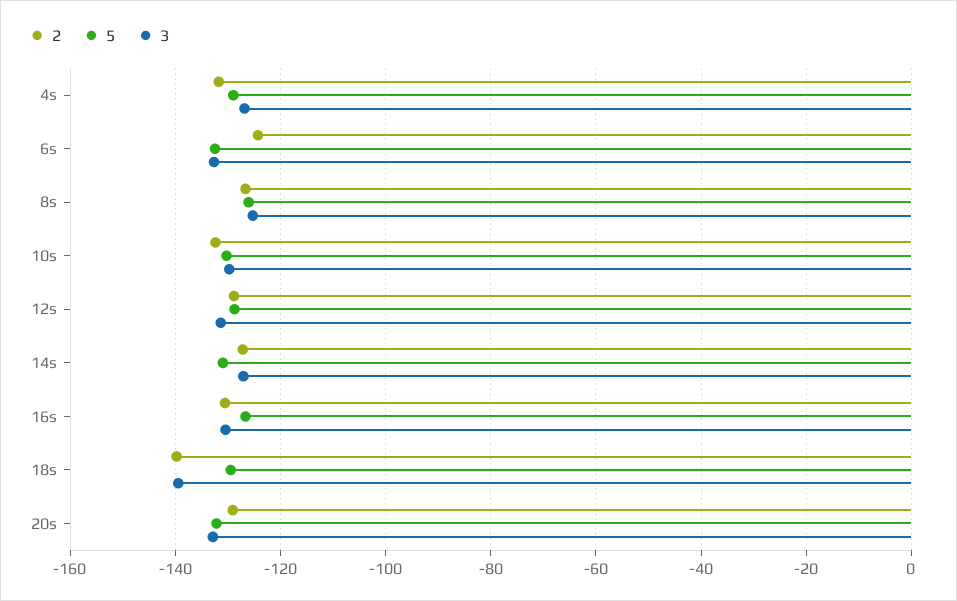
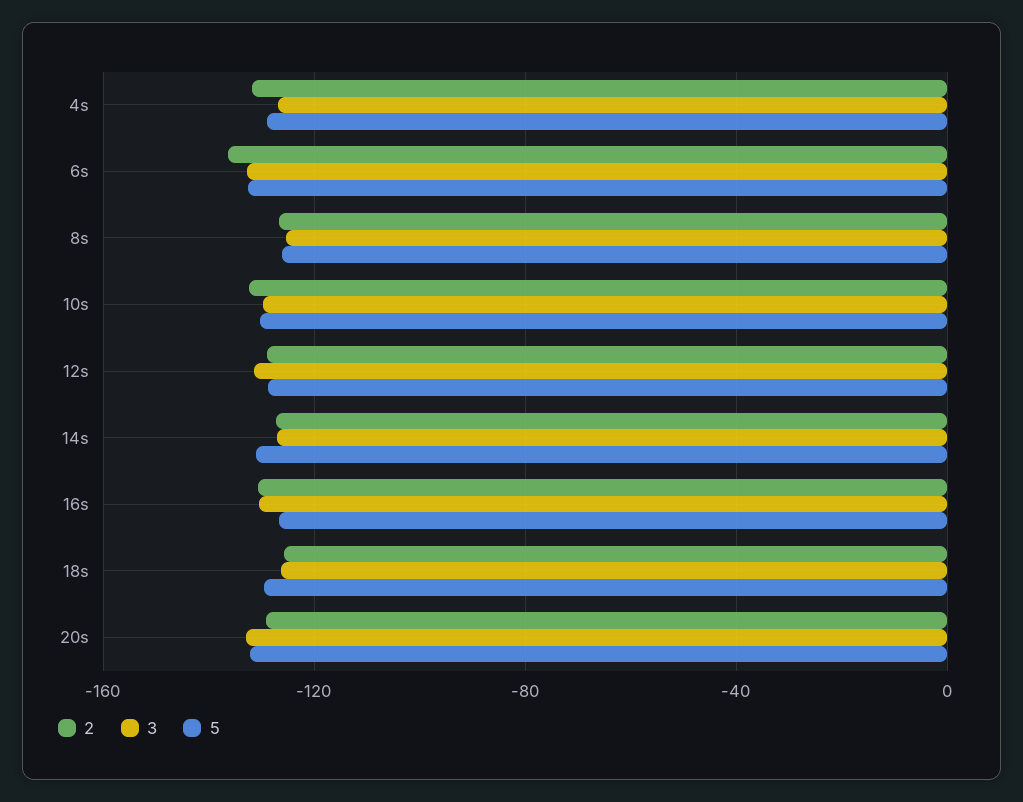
  {
    "2": {
      "4s": -132,
-     "6s": -124,
+     "6s": -135,
      "8s": -126,
      "10s": -132,
      "12s": -128,
      "14s": -128,
      "16s": -130,
-     "18s": -140,
+     "18s": -125,
      "20s": -130
    },
    "5": {
      "4s": -130,
      "6s": -132,
      "8s": -126,
      "10s": -130,
      "12s": -128,
      "14s": -132,
      "16s": -126,
      "18s": -130,
      "20s": -132
    },
    "3": {
      "4s": -126,
      "6s": -132,
      "8s": -126,
      "10s": -130,
      "12s": -132,
      "14s": -128,
      "16s": -130,
-     "18s": -140,
+     "18s": -125,
      "20s": -132
    }
  }

